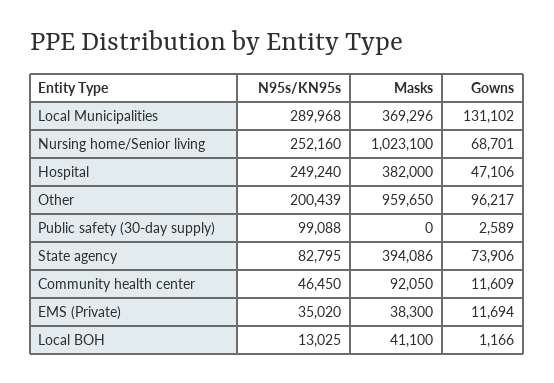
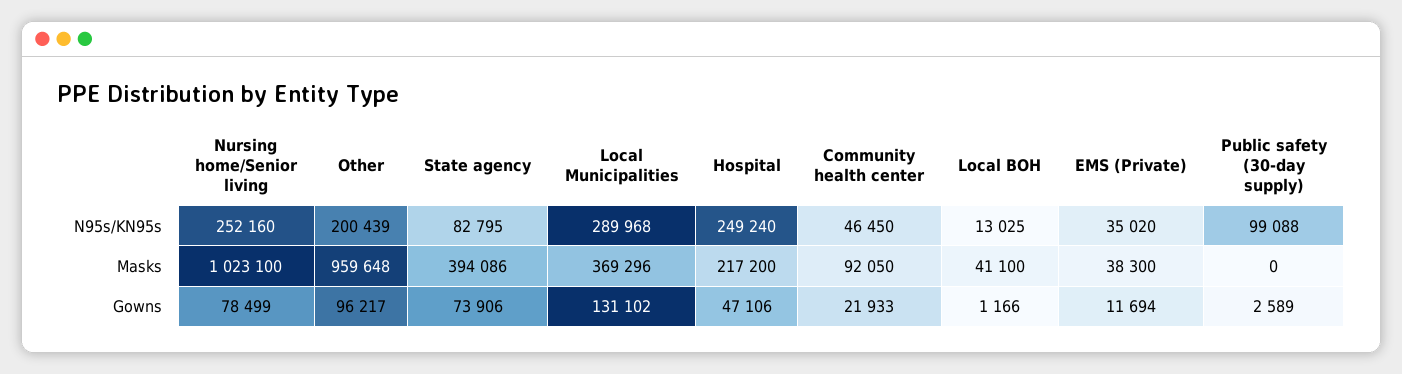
  {
    "N95s/KN95s": {
      "Local Municipalities": 289968,
      "Nursing home/Senior living": 252160,
      "Hospital": 249240,
      "Other": 200439,
      "Public safety (30-day supply)": 99088,
      "State agency": 82795,
      "Community health center": 46450,
      "EMS (Private)": 35020,
      "Local BOH": 13025
    },
    "Masks": {
      "Local Municipalities": 369296,
      "Nursing home/Senior living": 1023100,
-     "Hospital": 382000,
+     "Hospital": 217200,
-     "Other": 959650,
+     "Other": 959648,
      "Public safety (30-day supply)": 0,
      "State agency": 394086,
      "Community health center": 92050,
      "EMS (Private)": 38300,
      "Local BOH": 41100
    },
    "Gowns": {
      "Local Municipalities": 131102,
-     "Nursing home/Senior living": 68701,
+     "Nursing home/Senior living": 78499,
      "Hospital": 47106,
      "Other": 96217,
      "Public safety (30-day supply)": 2589,
      "State agency": 73906,
-     "Community health center": 11609,
+     "Community health center": 21933,
      "EMS (Private)": 11694,
      "Local BOH": 1166
    }
  }

